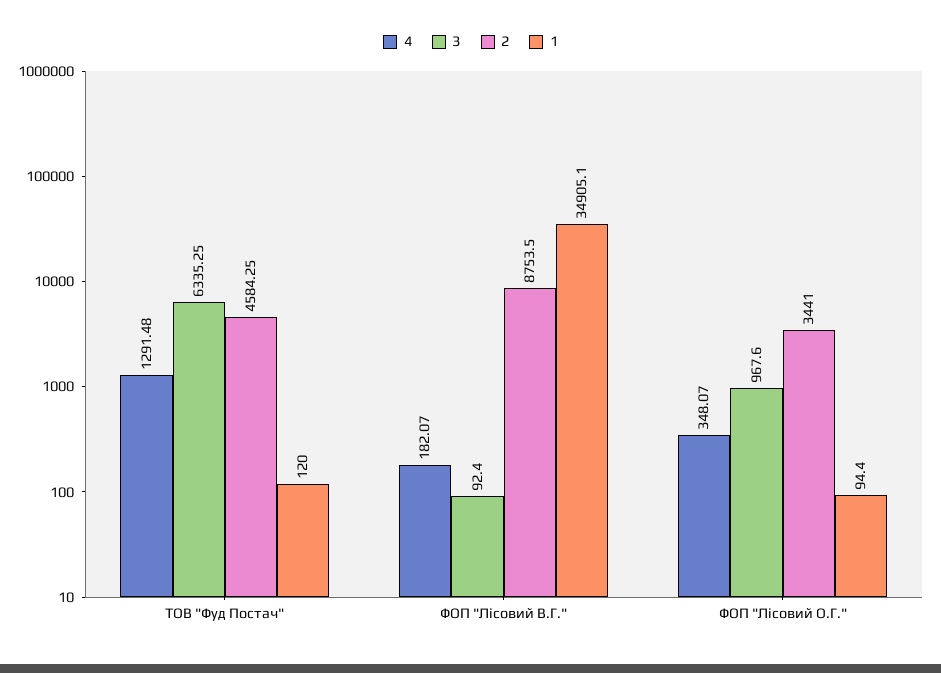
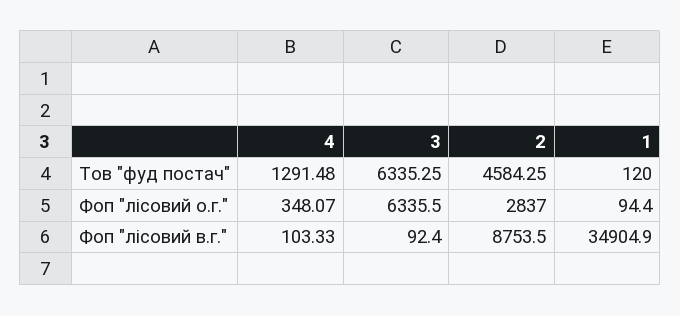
  {
    "4": {
      "ТОВ \"Фуд Постач\"": 1291.48,
-     "ФОП \"Лісовий В.Г.\"": 182.07,
+     "ФОП \"Лісовий В.Г.\"": 103.33,
      "ФОП \"Лісовий О.Г.\"": 348.07
    },
    "3": {
      "ТОВ \"Фуд Постач\"": 6335.25,
      "ФОП \"Лісовий В.Г.\"": 92.4,
-     "ФОП \"Лісовий О.Г.\"": 967.6
+     "ФОП \"Лісовий О.Г.\"": 6335.5
    },
    "2": {
      "ТОВ \"Фуд Постач\"": 4584.25,
      "ФОП \"Лісовий В.Г.\"": 8753.5,
-     "ФОП \"Лісовий О.Г.\"": 3441
+     "ФОП \"Лісовий О.Г.\"": 2837
    },
    "1": {
      "ТОВ \"Фуд Постач\"": 120,
-     "ФОП \"Лісовий В.Г.\"": 34905.1,
+     "ФОП \"Лісовий В.Г.\"": 34904.9,
      "ФОП \"Лісовий О.Г.\"": 94.4
    }
  }

